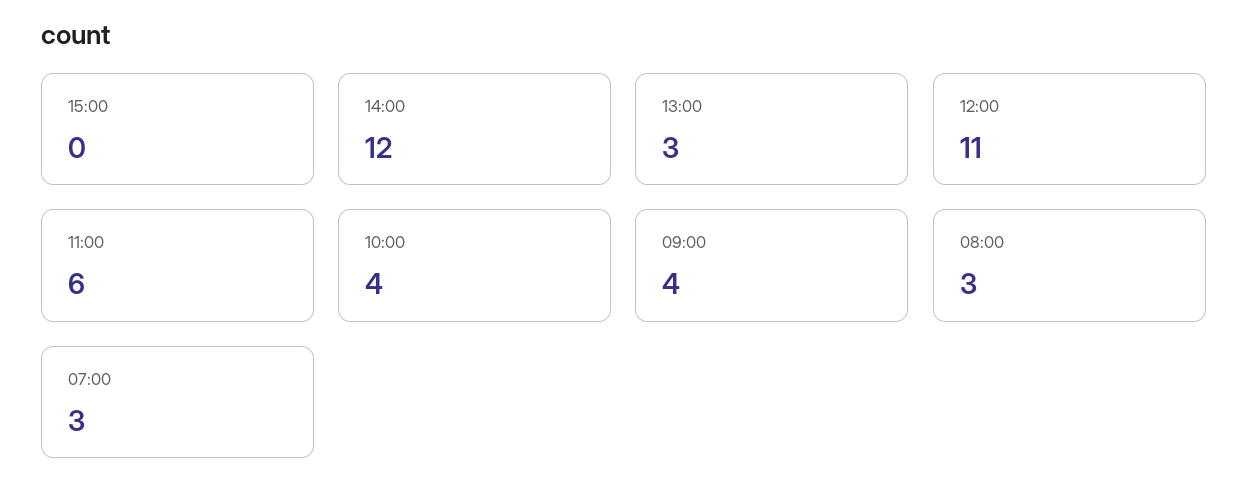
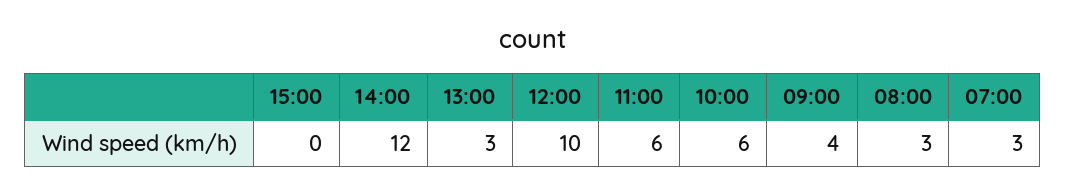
  {
    "15:00": 0,
    "14:00": 12,
    "13:00": 3,
-   "12:00": 11,
+   "12:00": 10,
    "11:00": 6,
-   "10:00": 4,
+   "10:00": 6,
    "09:00": 4,
    "08:00": 3,
    "07:00": 3
  }

